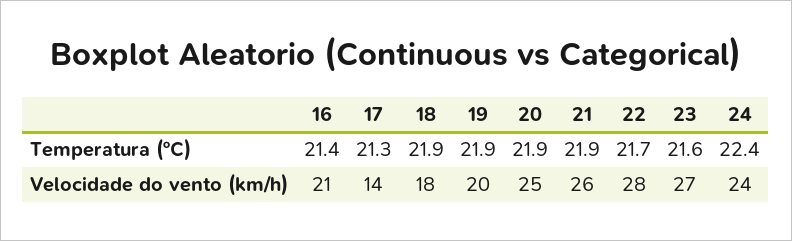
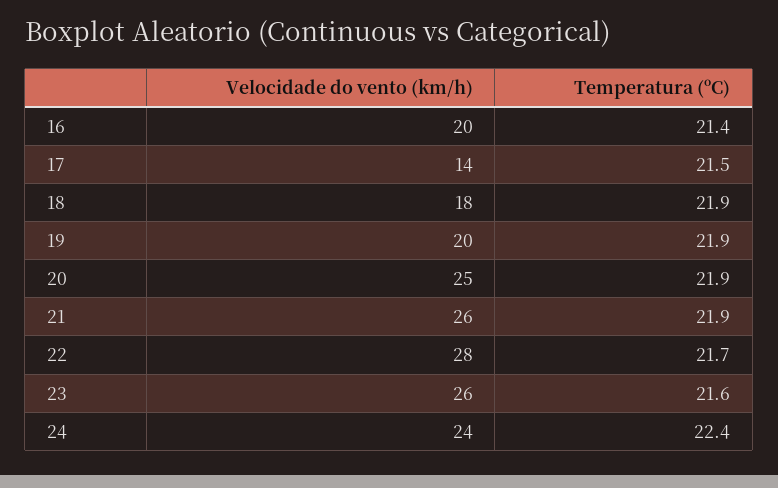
  {
    "16": {
      "Temperatura (ºC)": 21.4,
-     "Velocidade do vento (km/h)": 21
+     "Velocidade do vento (km/h)": 20
    },
    "17": {
-     "Temperatura (ºC)": 21.3,
+     "Temperatura (ºC)": 21.5,
      "Velocidade do vento (km/h)": 14
    },
    "18": {
      "Temperatura (ºC)": 21.9,
      "Velocidade do vento (km/h)": 18
    },
    "19": {
      "Temperatura (ºC)": 21.9,
      "Velocidade do vento (km/h)": 20
    },
    "20": {
      "Temperatura (ºC)": 21.9,
      "Velocidade do vento (km/h)": 25
    },
    "21": {
      "Temperatura (ºC)": 21.9,
      "Velocidade do vento (km/h)": 26
    },
    "22": {
      "Temperatura (ºC)": 21.7,
      "Velocidade do vento (km/h)": 28
    },
    "23": {
      "Temperatura (ºC)": 21.6,
-     "Velocidade do vento (km/h)": 27
+     "Velocidade do vento (km/h)": 26
    },
    "24": {
      "Temperatura (ºC)": 22.4,
      "Velocidade do vento (km/h)": 24
    }
  }

